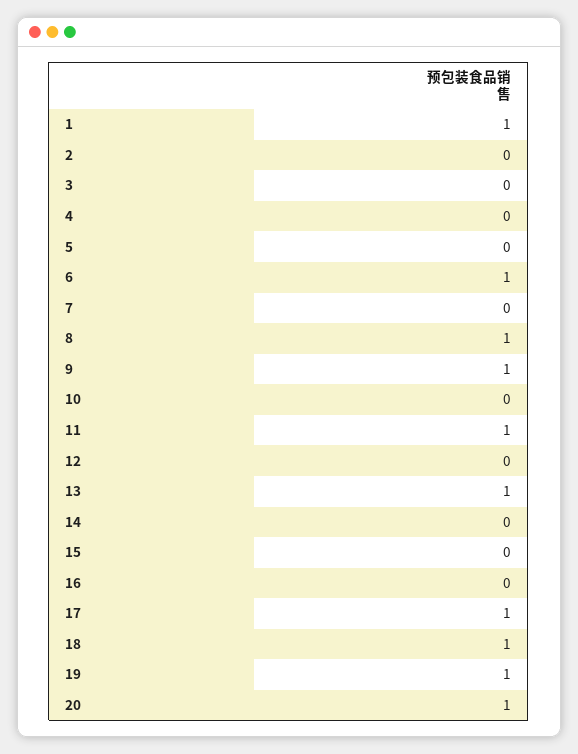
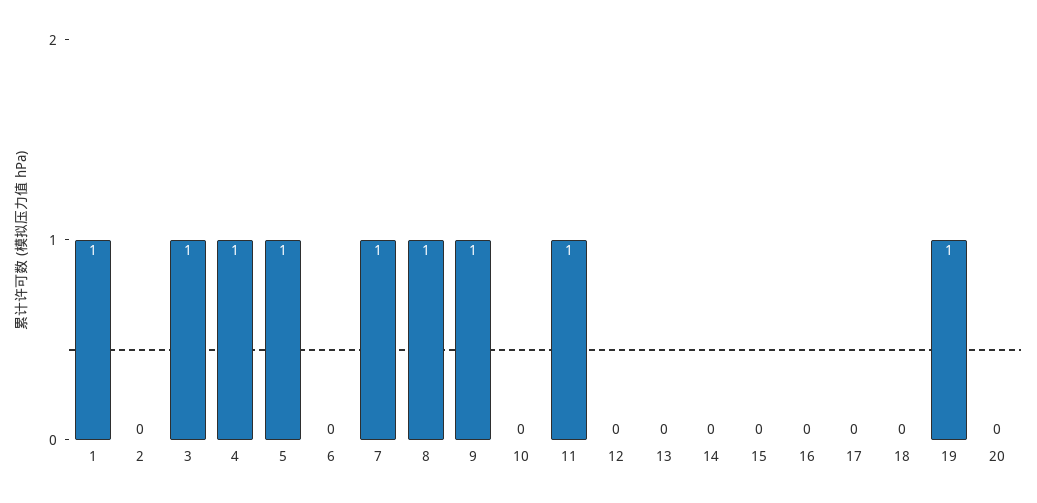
  {
    "1": 1,
    "2": 0,
-   "3": 0,
+   "3": 1,
-   "4": 0,
+   "4": 1,
-   "5": 0,
+   "5": 1,
-   "6": 1,
+   "6": 0,
-   "7": 0,
+   "7": 1,
    "8": 1,
    "9": 1,
    "10": 0,
    "11": 1,
    "12": 0,
-   "13": 1,
+   "13": 0,
    "14": 0,
    "15": 0,
    "16": 0,
-   "17": 1,
+   "17": 0,
-   "18": 1,
+   "18": 0,
    "19": 1,
-   "20": 1
+   "20": 0
  }

